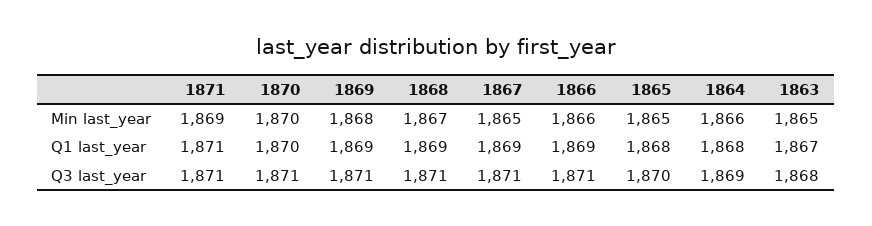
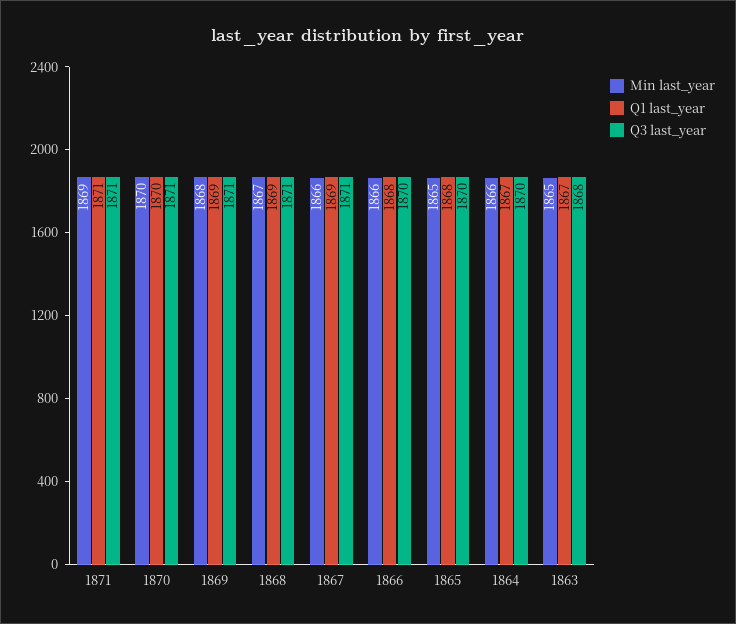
  {
    "Min last_year": {
      "1871": 1869,
      "1870": 1870,
      "1869": 1868,
      "1868": 1867,
-     "1867": 1865,
+     "1867": 1866,
      "1866": 1866,
      "1865": 1865,
      "1864": 1866,
      "1863": 1865
    },
    "Q1 last_year": {
      "1871": 1871,
      "1870": 1870,
      "1869": 1869,
      "1868": 1869,
      "1867": 1869,
-     "1866": 1869,
+     "1866": 1868,
      "1865": 1868,
-     "1864": 1868,
+     "1864": 1867,
      "1863": 1867
    },
    "Q3 last_year": {
      "1871": 1871,
      "1870": 1871,
      "1869": 1871,
      "1868": 1871,
      "1867": 1871,
-     "1866": 1871,
+     "1866": 1870,
      "1865": 1870,
-     "1864": 1869,
+     "1864": 1870,
      "1863": 1868
    }
  }

